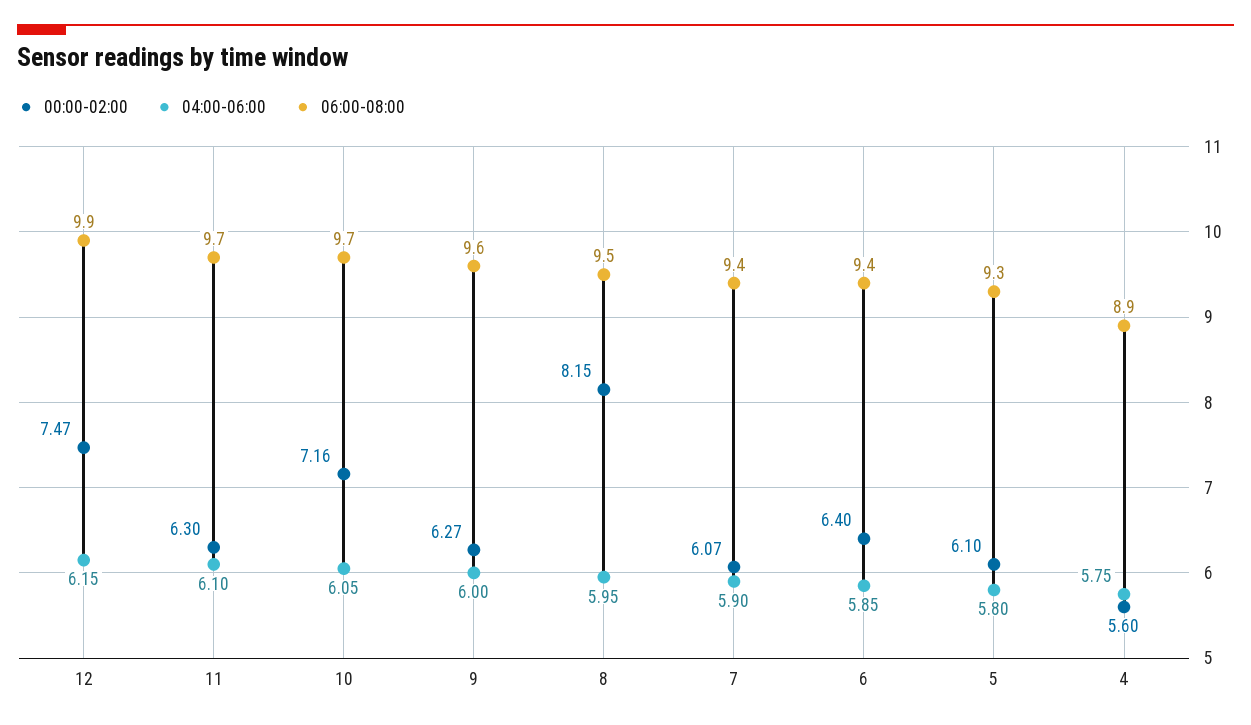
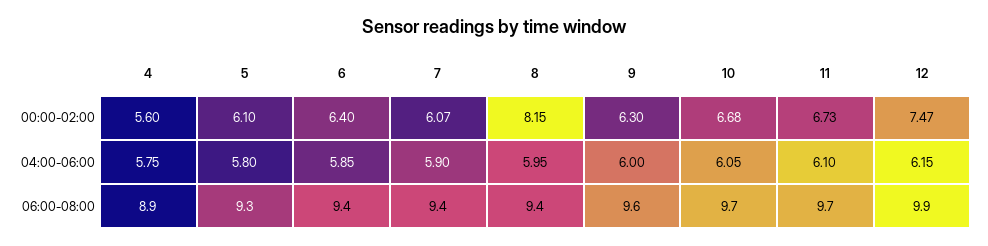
  {
    "00:00-02:00": {
      "12": 7.47,
-     "11": 6.3,
+     "11": 6.73,
-     "10": 7.16,
+     "10": 6.68,
-     "9": 6.27,
+     "9": 6.3,
      "8": 8.15,
      "7": 6.07,
      "6": 6.4,
      "5": 6.1,
      "4": 5.6
    },
    "04:00-06:00": {
      "12": 6.15,
      "11": 6.1,
      "10": 6.05,
      "9": 6,
      "8": 5.95,
      "7": 5.9,
      "6": 5.85,
      "5": 5.8,
      "4": 5.75
    },
    "06:00-08:00": {
      "12": 9.9,
      "11": 9.7,
      "10": 9.7,
      "9": 9.6,
-     "8": 9.5,
+     "8": 9.4,
      "7": 9.4,
      "6": 9.4,
      "5": 9.3,
      "4": 8.9
    }
  }

